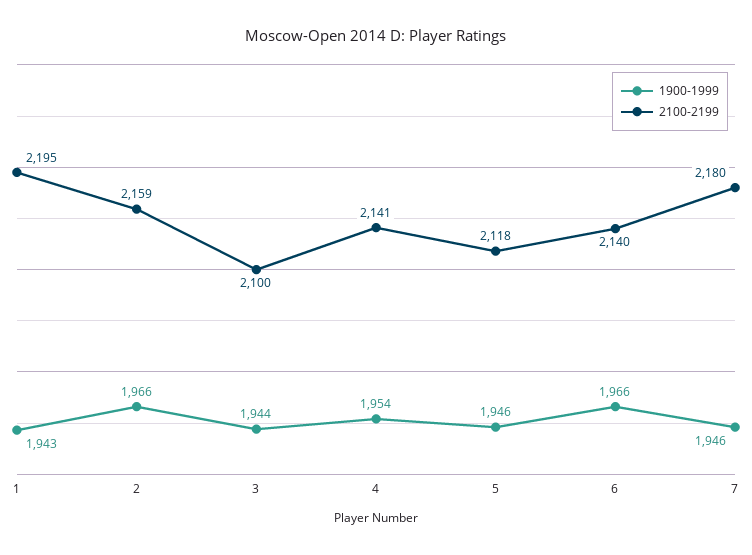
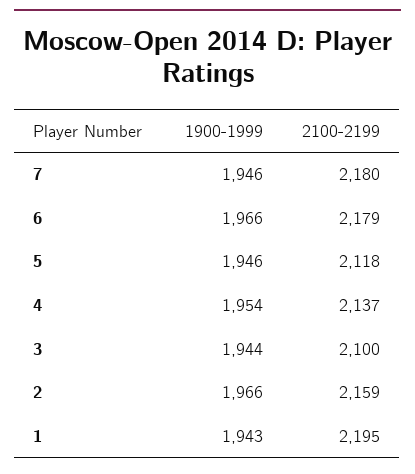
  {
    "1900-1999": {
      "1": 1943,
      "2": 1966,
      "3": 1944,
      "4": 1954,
      "5": 1946,
      "6": 1966,
      "7": 1946
    },
    "2100-2199": {
      "1": 2195,
      "2": 2159,
      "3": 2100,
-     "4": 2141,
+     "4": 2137,
      "5": 2118,
-     "6": 2140,
+     "6": 2179,
      "7": 2180
    }
  }

